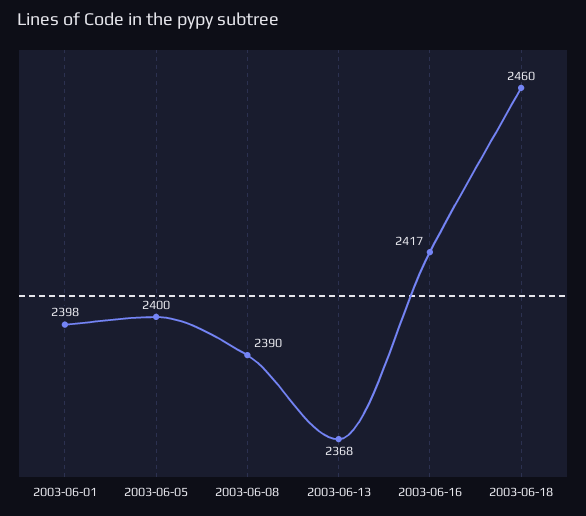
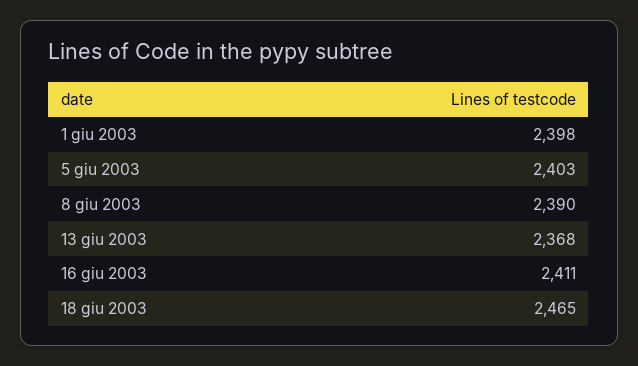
  {
    "2003-06-01": 2398,
-   "2003-06-05": 2400,
+   "2003-06-05": 2403,
    "2003-06-08": 2390,
    "2003-06-13": 2368,
-   "2003-06-16": 2417,
+   "2003-06-16": 2411,
-   "2003-06-18": 2460
+   "2003-06-18": 2465
  }

